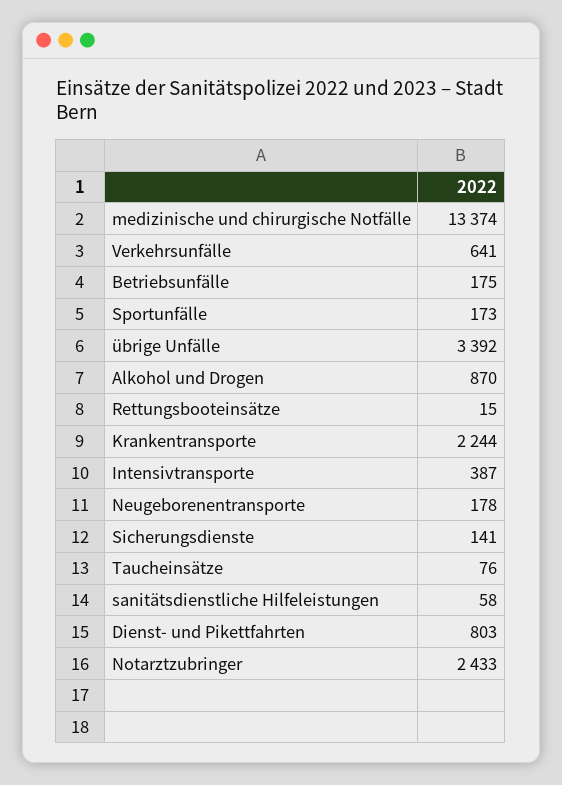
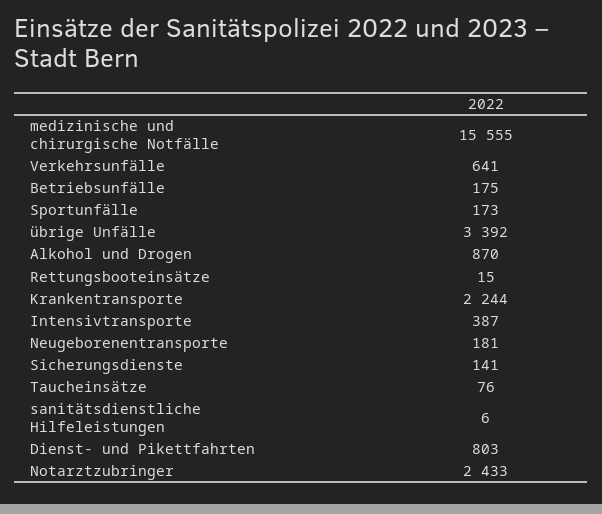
  {
-   "medizinische und chirurgische Notfälle": 13374,
+   "medizinische und chirurgische Notfälle": 15555,
    "Verkehrsunfälle": 641,
    "Betriebsunfälle": 175,
    "Sportunfälle": 173,
    "übrige Unfälle": 3392,
    "Alkohol und Drogen": 870,
    "Rettungsbooteinsätze": 15,
    "Krankentransporte": 2244,
    "Intensivtransporte": 387,
-   "Neugeborenentransporte": 178,
+   "Neugeborenentransporte": 181,
    "Sicherungsdienste": 141,
    "Taucheinsätze": 76,
-   "sanitätsdienstliche Hilfeleistungen": 58,
+   "sanitätsdienstliche Hilfeleistungen": 6,
    "Dienst- und Pikettfahrten": 803,
    "Notarztzubringer": 2433
  }

